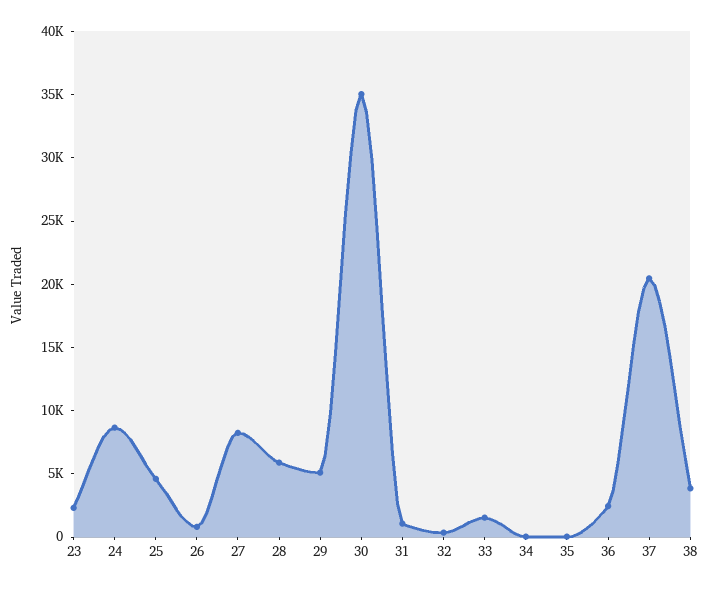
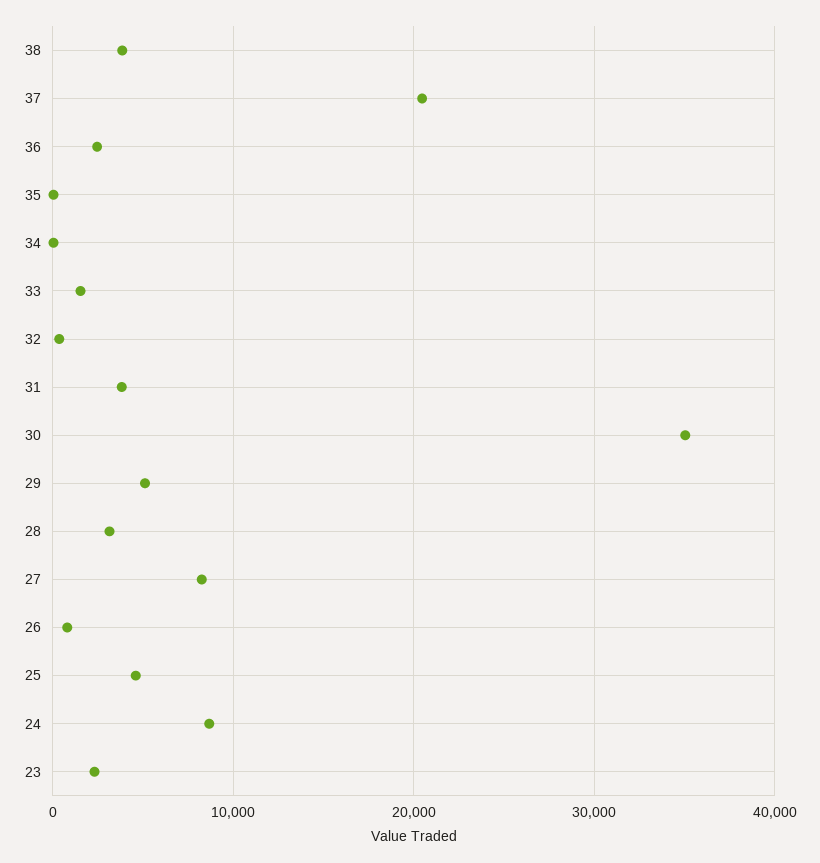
  {
    "23": 2000,
    "24": 9000,
    "25": 5000,
    "26": 1000,
    "27": 8000,
-   "28": 6000,
+   "28": 3000,
    "29": 5000,
    "30": 35000,
-   "31": 1000,
+   "31": 4000,
    "32": 0,
    "33": 2000,
    "34": 0,
    "35": 0,
    "36": 2000,
    "37": 20000,
    "38": 4000
  }

